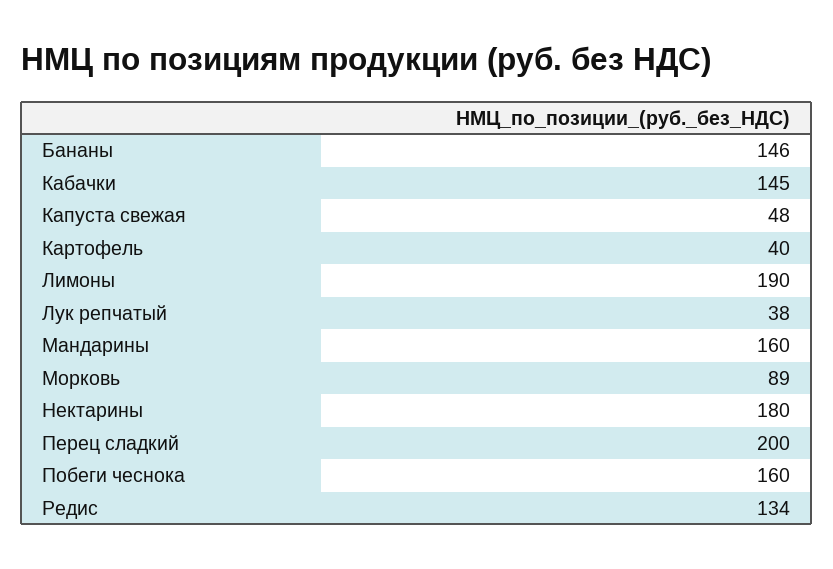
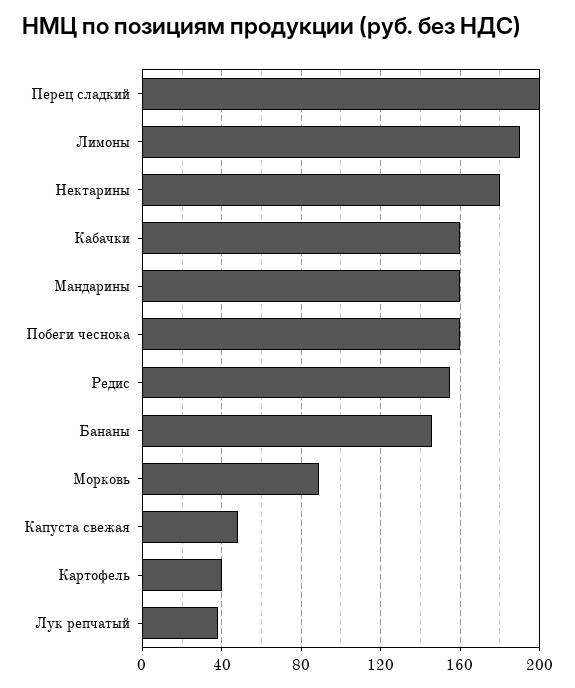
  {
    "Бананы": 146,
-   "Кабачки": 145,
+   "Кабачки": 160,
    "Капуста свежая": 48,
    "Картофель": 40,
    "Лимоны": 190,
    "Лук репчатый": 38,
    "Мандарины": 160,
    "Морковь": 89,
    "Нектарины": 180,
    "Перец сладкий": 200,
    "Побеги чеснока": 160,
-   "Редис": 134
+   "Редис": 155
  }

